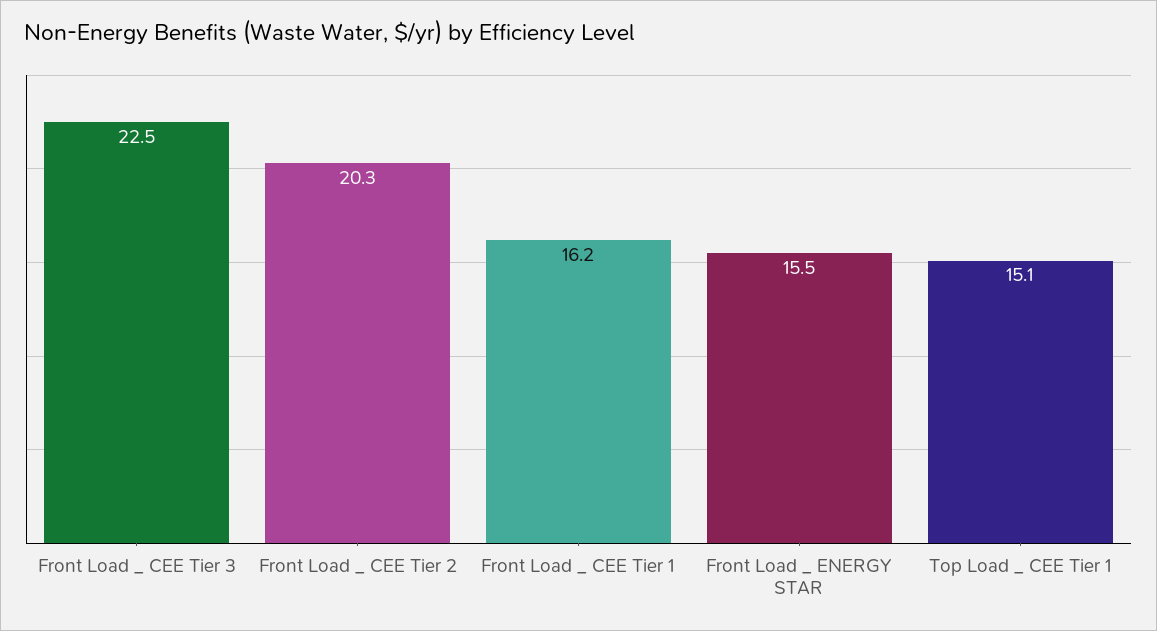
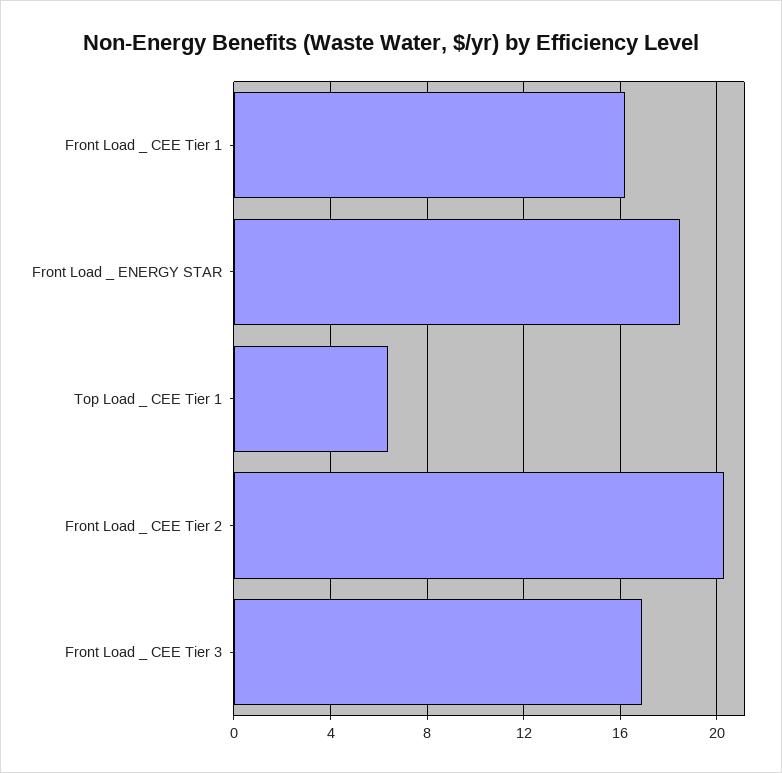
  {
-   "Front Load _ CEE Tier 3": 22.5,
+   "Front Load _ CEE Tier 3": 17,
    "Front Load _ CEE Tier 2": 20.3,
    "Front Load _ CEE Tier 1": 16.2,
-   "Front Load _ ENERGY STAR": 15.5,
+   "Front Load _ ENERGY STAR": 18.5,
-   "Top Load _ CEE Tier 1": 15.1
+   "Top Load _ CEE Tier 1": 6.5
  }

